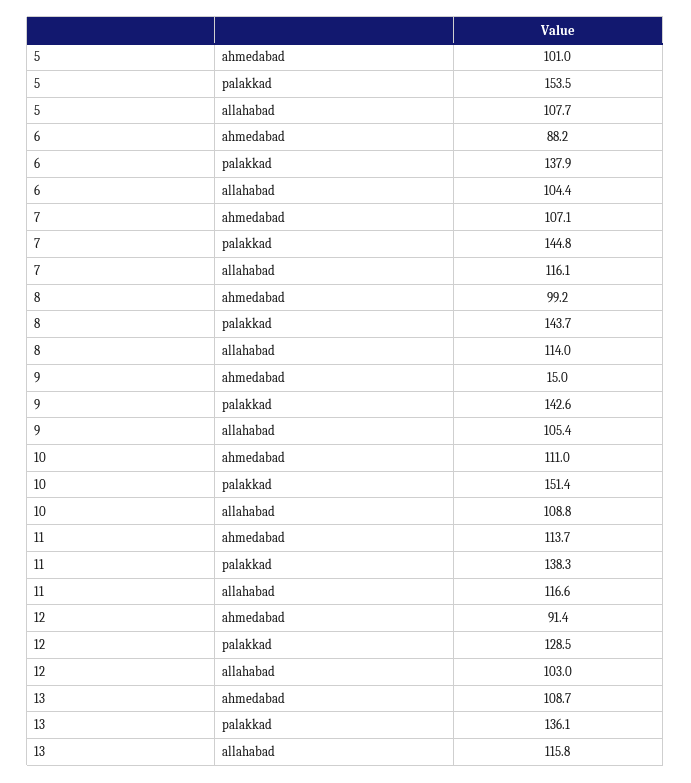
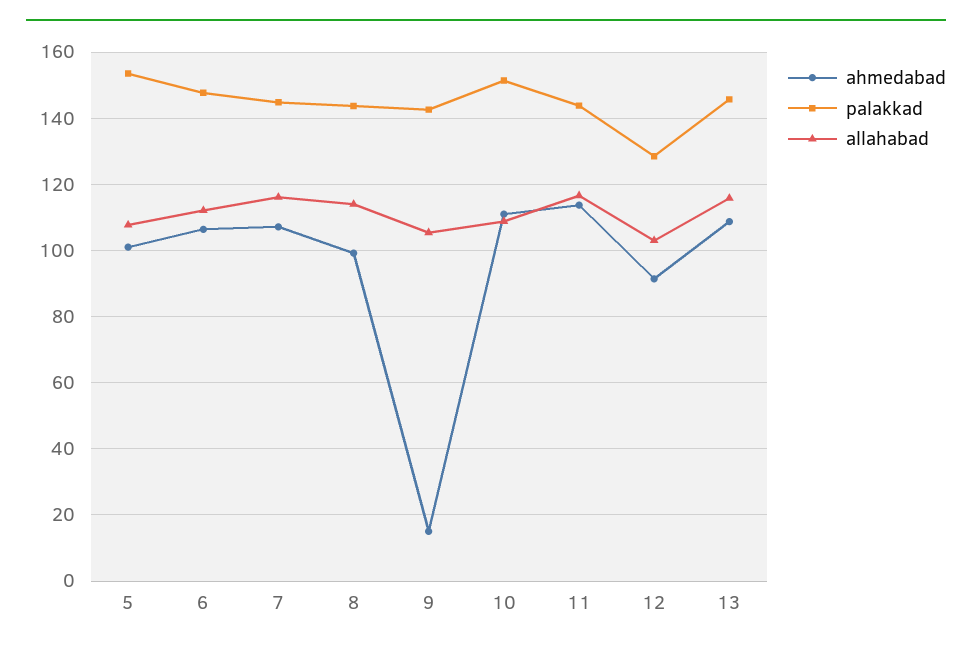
  {
    "ahmedabad": {
      "5": 101,
-     "6": 88.2,
+     "6": 106,
      "7": 107.1,
      "8": 99.2,
      "9": 15,
      "10": 111,
      "11": 113.7,
      "12": 91.4,
      "13": 108.7
    },
    "palakkad": {
      "5": 153.5,
-     "6": 137.9,
+     "6": 148,
      "7": 144.8,
      "8": 143.7,
      "9": 142.6,
      "10": 151.4,
-     "11": 138.3,
+     "11": 144,
      "12": 128.5,
-     "13": 136.1
+     "13": 146
    },
    "allahabad": {
      "5": 107.7,
-     "6": 104.4,
+     "6": 112,
      "7": 116.1,
      "8": 114,
      "9": 105.4,
      "10": 108.8,
      "11": 116.6,
      "12": 103,
      "13": 115.8
    }
  }

